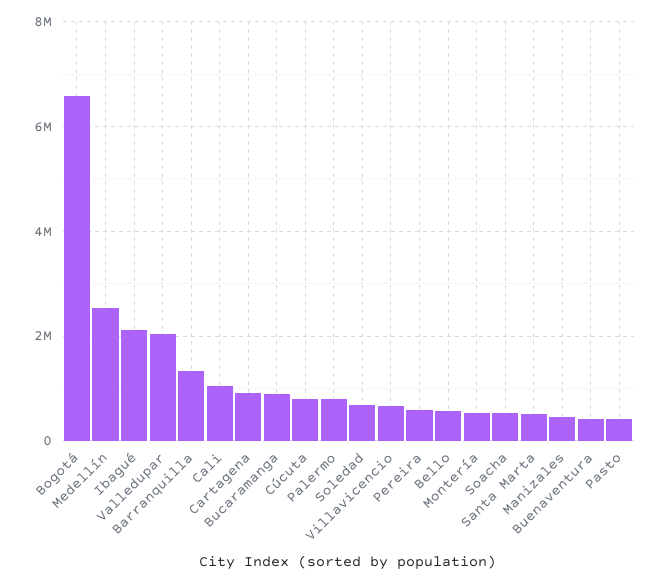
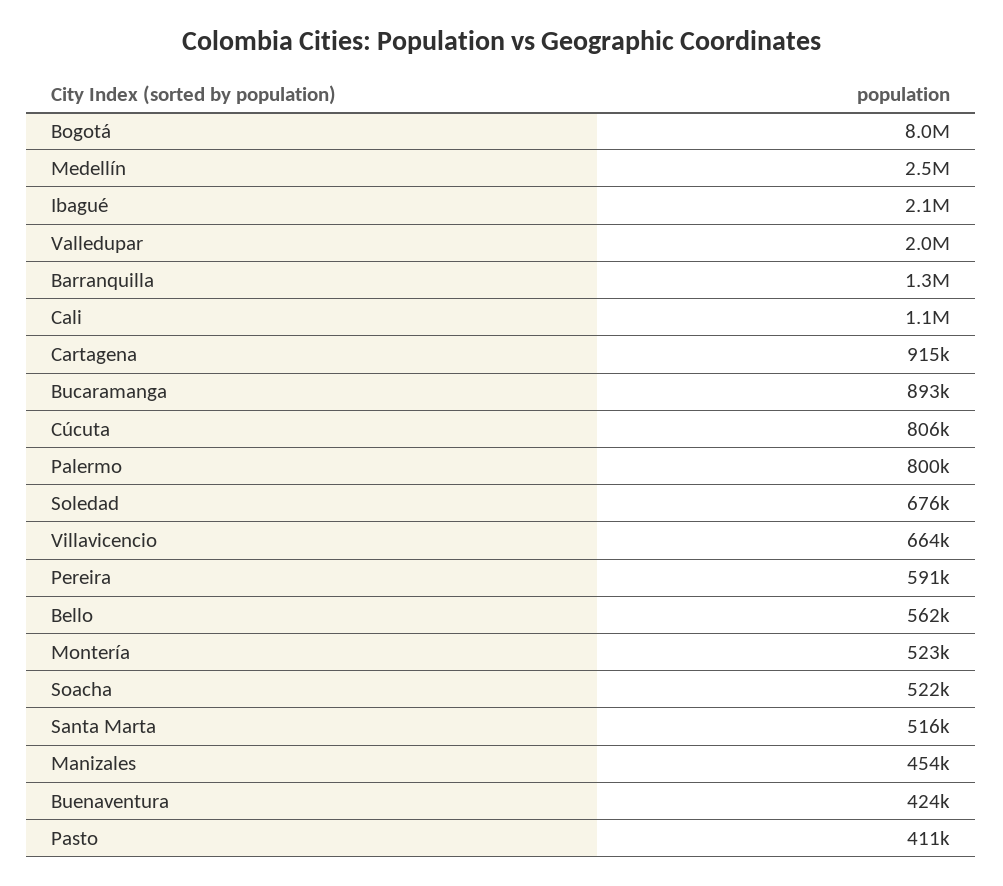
  {
-   "Bogotá": 6600000,
+   "Bogotá": 8000000,
    "Medellín": 2500000,
    "Ibagué": 2100000,
    "Valledupar": 2000000,
    "Barranquilla": 1300000,
    "Cali": 1100000,
    "Cartagena": 915000,
    "Bucaramanga": 893000,
    "Cúcuta": 806000,
    "Palermo": 800000,
    "Soledad": 676000,
    "Villavicencio": 664000,
    "Pereira": 591000,
    "Bello": 562000,
    "Montería": 523000,
    "Soacha": 522000,
    "Santa Marta": 516000,
    "Manizales": 454000,
    "Buenaventura": 424000,
    "Pasto": 411000
  }

